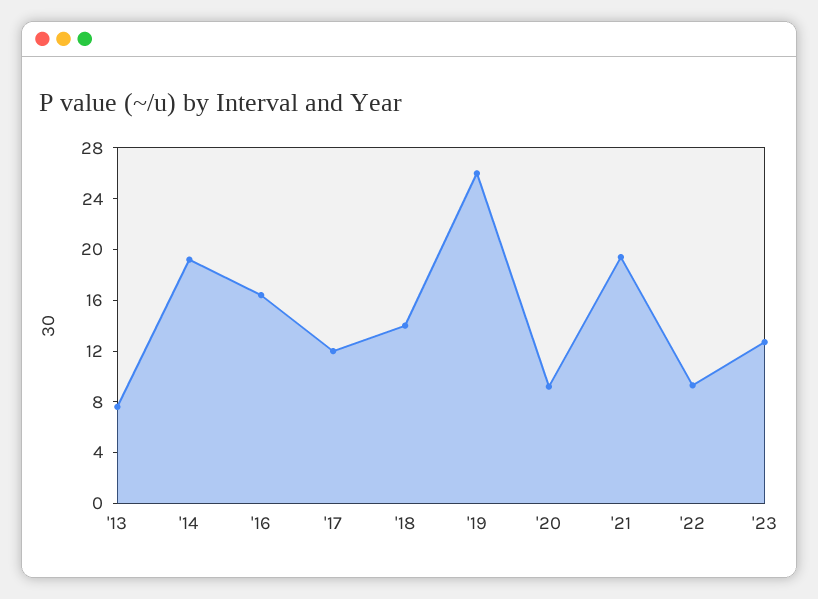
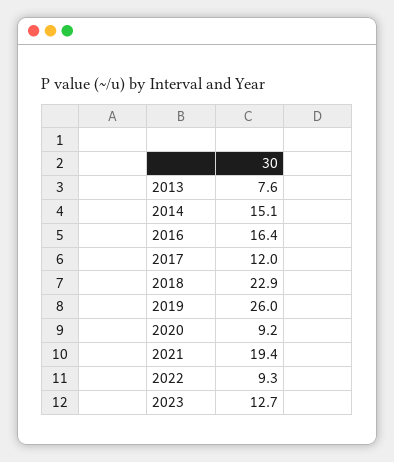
  {
    "'13": 7.6,
-   "'14": 19,
+   "'14": 15.1,
    "'16": 16.4,
    "'17": 12,
-   "'18": 14,
+   "'18": 22.9,
    "'19": 26,
    "'20": 9.2,
    "'21": 19.4,
    "'22": 9.3,
    "'23": 12.7
  }

